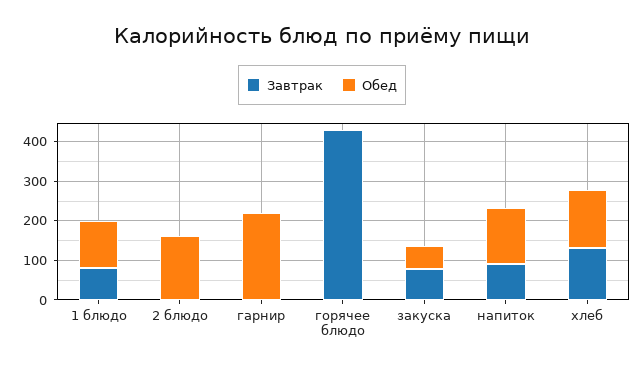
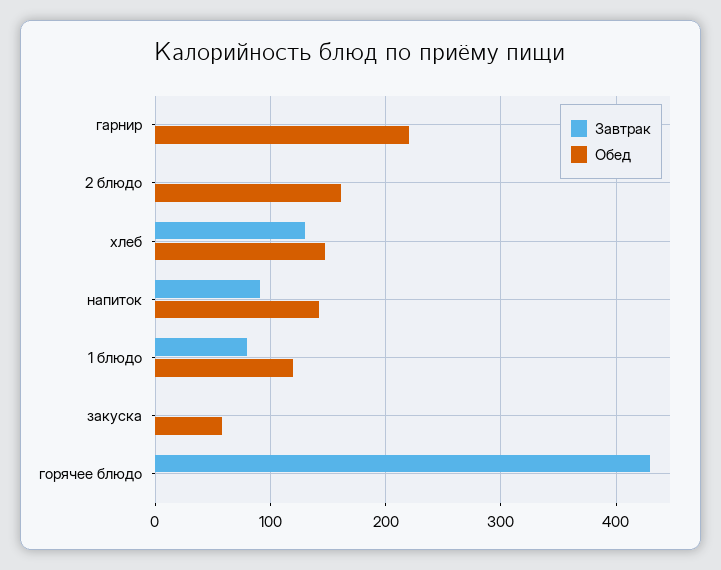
  {
    "Завтрак": {
      "1 блюдо": 80,
      "2 блюдо": 0,
      "гарнир": 0,
      "горячее блюдо": 430,
-     "закуска": 75,
+     "закуска": 0,
      "напиток": 90,
      "хлеб": 130
    },
    "Обед": {
      "1 блюдо": 120,
      "2 блюдо": 160,
      "гарнир": 220,
      "горячее блюдо": 0,
      "закуска": 60,
      "напиток": 140,
      "хлеб": 150
    }
  }

